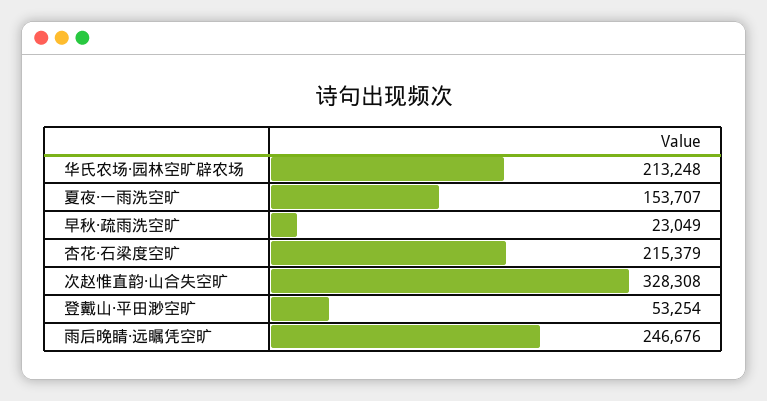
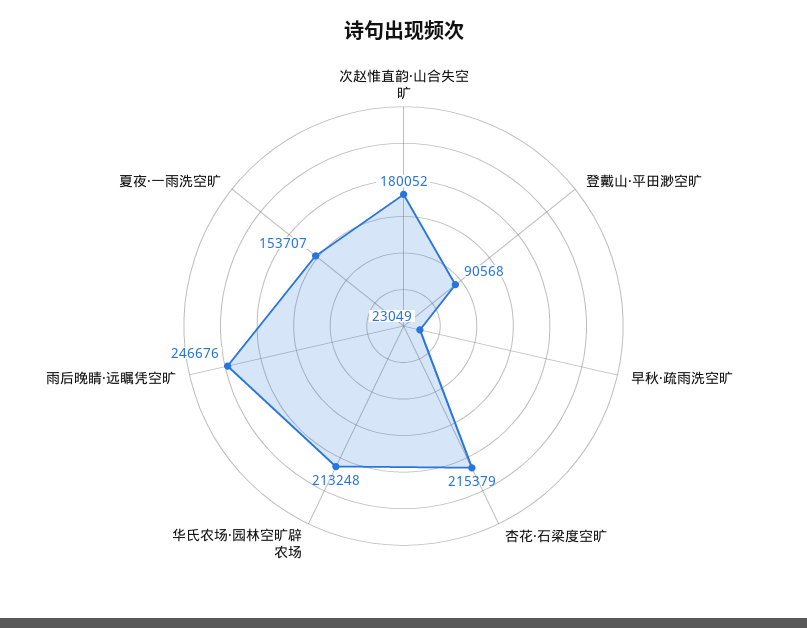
  {
    "华氏农场·园林空旷辟农场": 213248,
    "夏夜·一雨洗空旷": 153707,
    "早秋·疏雨洗空旷": 23049,
    "杏花·石梁度空旷": 215379,
-   "次赵惟直韵·山合失空旷": 328308,
+   "次赵惟直韵·山合失空旷": 180052,
-   "登戴山·平田渺空旷": 53254,
+   "登戴山·平田渺空旷": 90568,
    "雨后晚睛·远瞩凭空旷": 246676
  }

